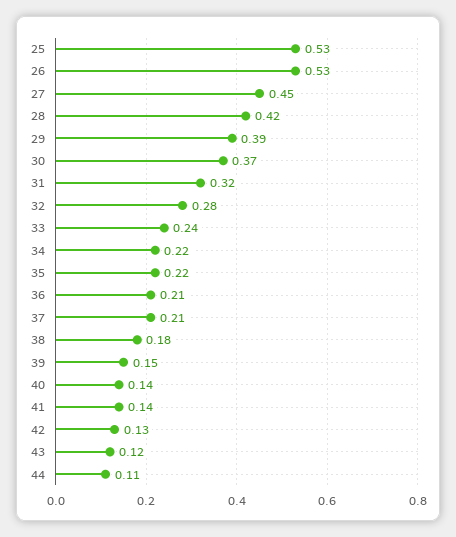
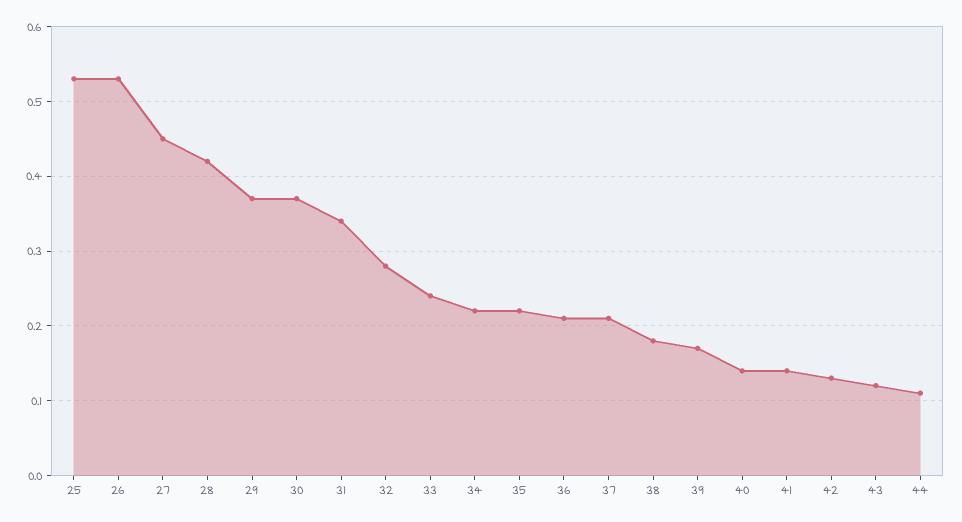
  {
    "25": 0.53,
    "26": 0.53,
    "27": 0.45,
    "28": 0.42,
-   "29": 0.39,
+   "29": 0.37,
    "30": 0.37,
-   "31": 0.32,
+   "31": 0.34,
    "32": 0.28,
    "33": 0.24,
    "34": 0.22,
    "35": 0.22,
    "36": 0.21,
    "37": 0.21,
    "38": 0.18,
-   "39": 0.15,
+   "39": 0.17,
    "40": 0.14,
    "41": 0.14,
    "42": 0.13,
    "43": 0.12,
    "44": 0.11
  }

